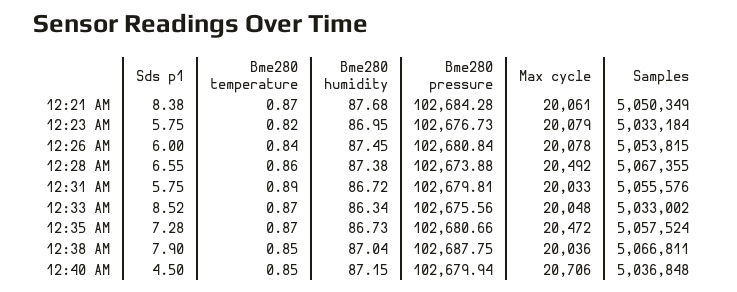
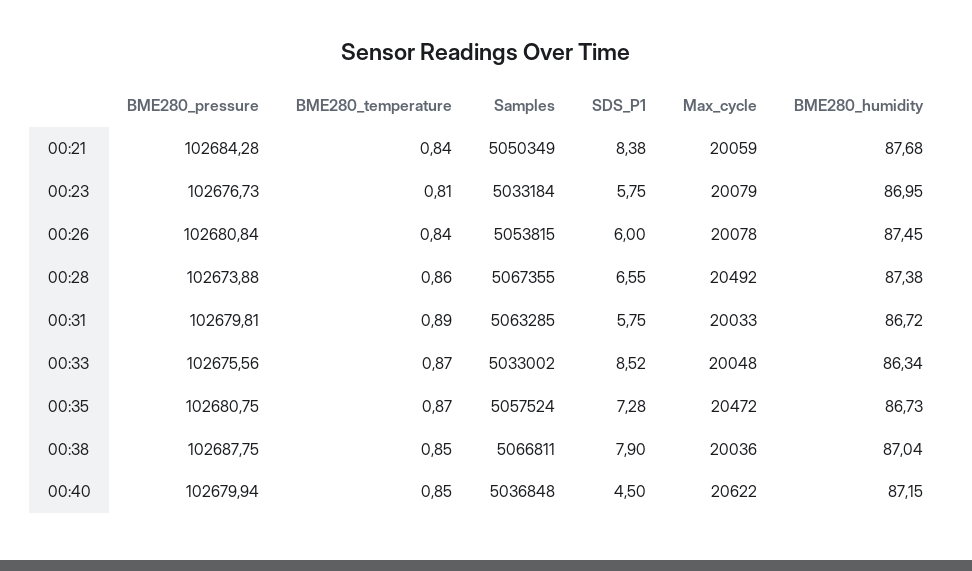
  {
    "Sds p1": {
      "12:21 AM": 8.38,
      "12:23 AM": 5.75,
      "12:26 AM": 6,
      "12:28 AM": 6.55,
      "12:31 AM": 5.75,
      "12:33 AM": 8.52,
      "12:35 AM": 7.28,
      "12:38 AM": 7.9,
      "12:40 AM": 4.5
    },
    "Bme280 temperature": {
-     "12:21 AM": 0.87,
+     "12:21 AM": 0.84,
-     "12:23 AM": 0.82,
+     "12:23 AM": 0.81,
      "12:26 AM": 0.84,
      "12:28 AM": 0.86,
      "12:31 AM": 0.89,
      "12:33 AM": 0.87,
      "12:35 AM": 0.87,
      "12:38 AM": 0.85,
      "12:40 AM": 0.85
    },
    "Bme280 humidity": {
      "12:21 AM": 87.68,
      "12:23 AM": 86.95,
      "12:26 AM": 87.45,
      "12:28 AM": 87.38,
      "12:31 AM": 86.72,
      "12:33 AM": 86.34,
      "12:35 AM": 86.73,
      "12:38 AM": 87.04,
      "12:40 AM": 87.15
    },
    "Bme280 pressure": {
      "12:21 AM": 102684.28,
      "12:23 AM": 102676.73,
      "12:26 AM": 102680.84,
      "12:28 AM": 102673.88,
      "12:31 AM": 102679.81,
      "12:33 AM": 102675.56,
-     "12:35 AM": 102680.66,
+     "12:35 AM": 102680.75,
      "12:38 AM": 102687.75,
      "12:40 AM": 102679.94
    },
    "Max cycle": {
-     "12:21 AM": 20061,
+     "12:21 AM": 20059,
      "12:23 AM": 20079,
      "12:26 AM": 20078,
      "12:28 AM": 20492,
      "12:31 AM": 20033,
      "12:33 AM": 20048,
      "12:35 AM": 20472,
      "12:38 AM": 20036,
-     "12:40 AM": 20706
+     "12:40 AM": 20622
    },
    "Samples": {
      "12:21 AM": 5050349,
      "12:23 AM": 5033184,
      "12:26 AM": 5053815,
      "12:28 AM": 5067355,
-     "12:31 AM": 5055576,
+     "12:31 AM": 5063285,
      "12:33 AM": 5033002,
      "12:35 AM": 5057524,
      "12:38 AM": 5066811,
      "12:40 AM": 5036848
    }
  }

